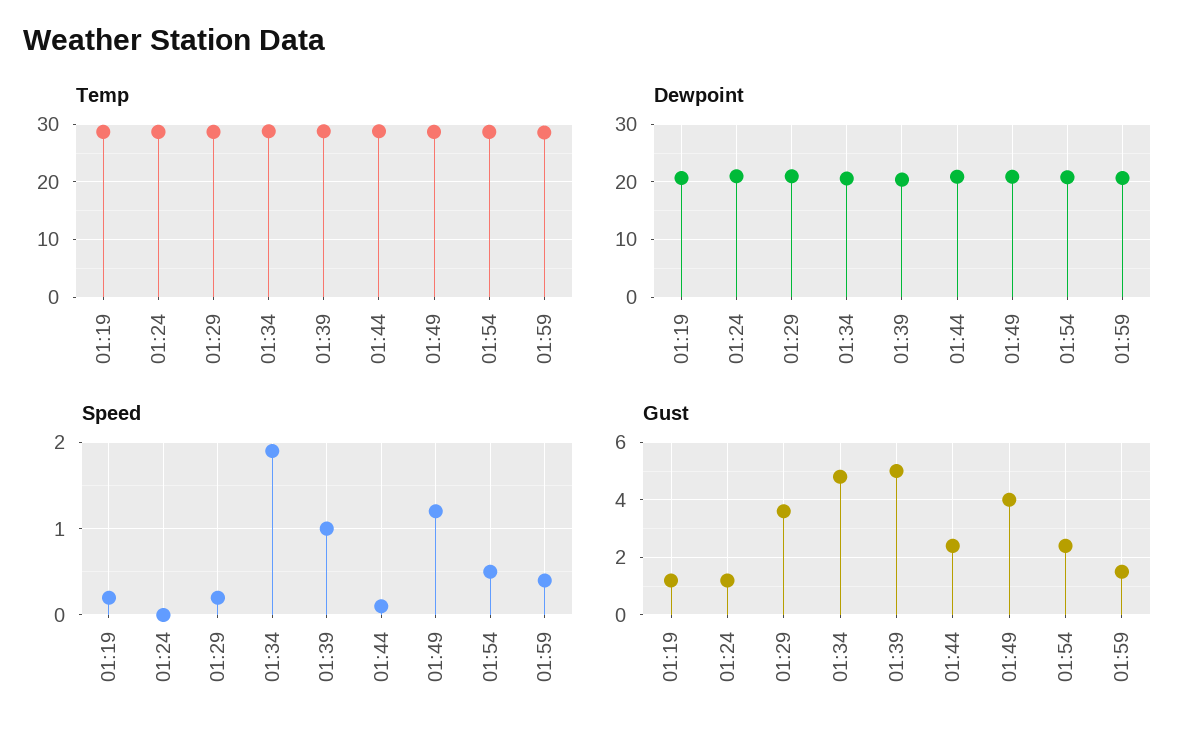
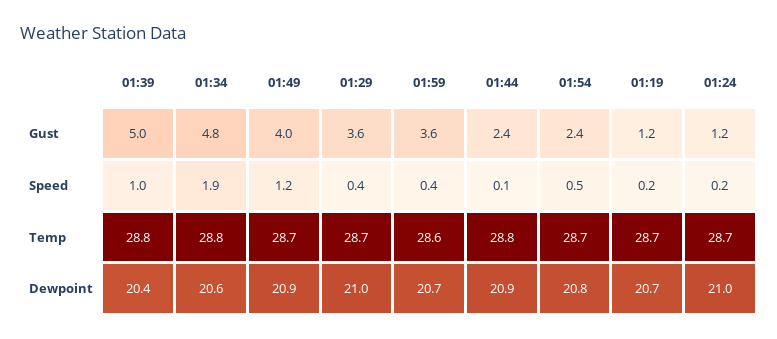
  {
    "Temp": {
      "01:19": 28.7,
      "01:24": 28.7,
      "01:29": 28.7,
      "01:34": 28.8,
      "01:39": 28.8,
      "01:44": 28.8,
      "01:49": 28.7,
      "01:54": 28.7,
      "01:59": 28.6
    },
    "Dewpoint": {
      "01:19": 20.7,
      "01:24": 21,
      "01:29": 21,
      "01:34": 20.6,
      "01:39": 20.4,
      "01:44": 20.9,
      "01:49": 20.9,
      "01:54": 20.8,
      "01:59": 20.7
    },
    "Speed": {
      "01:19": 0.2,
-     "01:24": 0,
+     "01:24": 0.2,
-     "01:29": 0.2,
+     "01:29": 0.4,
      "01:34": 1.9,
      "01:39": 1,
      "01:44": 0.1,
      "01:49": 1.2,
      "01:54": 0.5,
      "01:59": 0.4
    },
    "Gust": {
      "01:19": 1.2,
      "01:24": 1.2,
      "01:29": 3.6,
      "01:34": 4.8,
      "01:39": 5,
      "01:44": 2.4,
      "01:49": 4,
      "01:54": 2.4,
-     "01:59": 1.5
+     "01:59": 3.6
    }
  }

